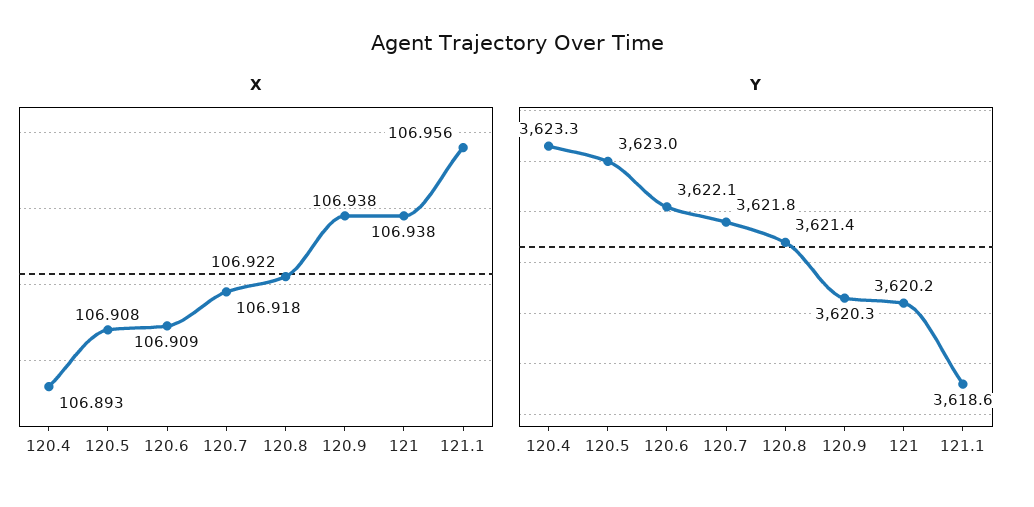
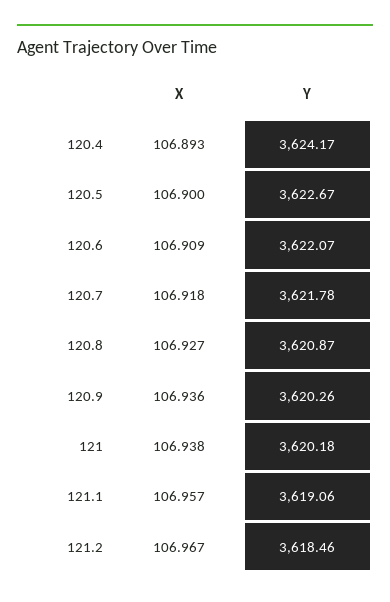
  {
    "X": {
      "120.4": 106.893,
-     "120.5": 106.908,
+     "120.5": 106.9,
      "120.6": 106.909,
      "120.7": 106.918,
-     "120.8": 106.922,
+     "120.8": 106.927,
-     "120.9": 106.938,
+     "120.9": 106.936,
      "121": 106.938,
-     "121.1": 106.956
+     "121.1": 106.957,
+     "121.2": 106.967
    },
    "Y": {
-     "120.4": 3623.3,
+     "120.4": 3624.17,
-     "120.5": 3623,
+     "120.5": 3622.67,
      "120.6": 3622.07,
      "120.7": 3621.78,
-     "120.8": 3621.4,
+     "120.8": 3620.87,
      "120.9": 3620.26,
      "121": 3620.18,
-     "121.1": 3618.6
+     "121.1": 3619.06,
+     "121.2": 3618.46
    }
  }

